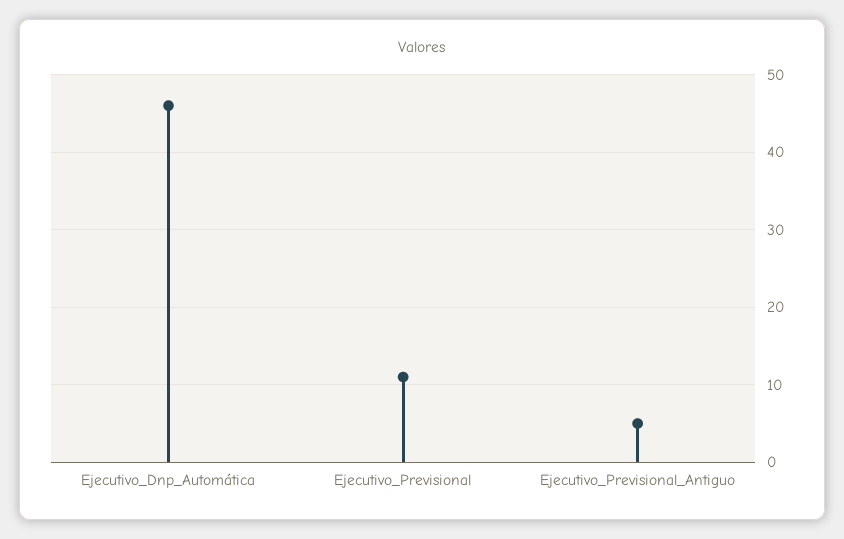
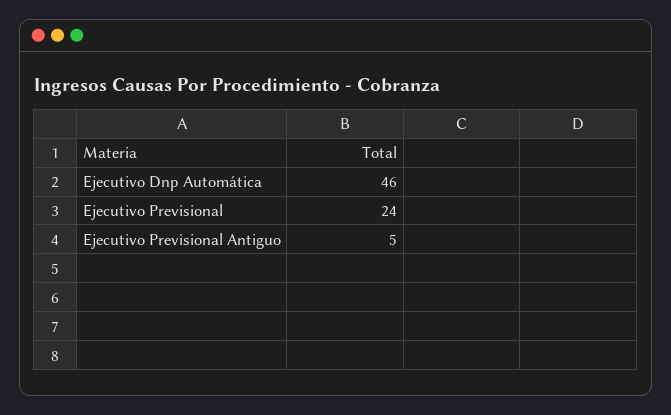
  {
    "Ejecutivo_Dnp_Automática": 46,
-   "Ejecutivo_Previsional": 11,
+   "Ejecutivo_Previsional": 24,
    "Ejecutivo_Previsional_Antiguo": 5
  }

